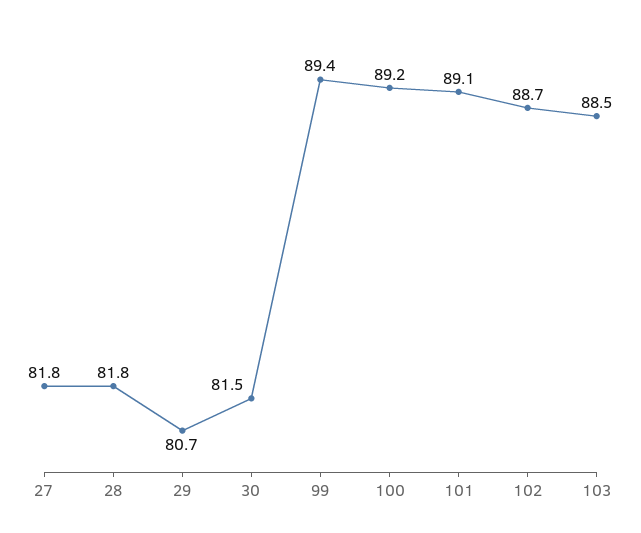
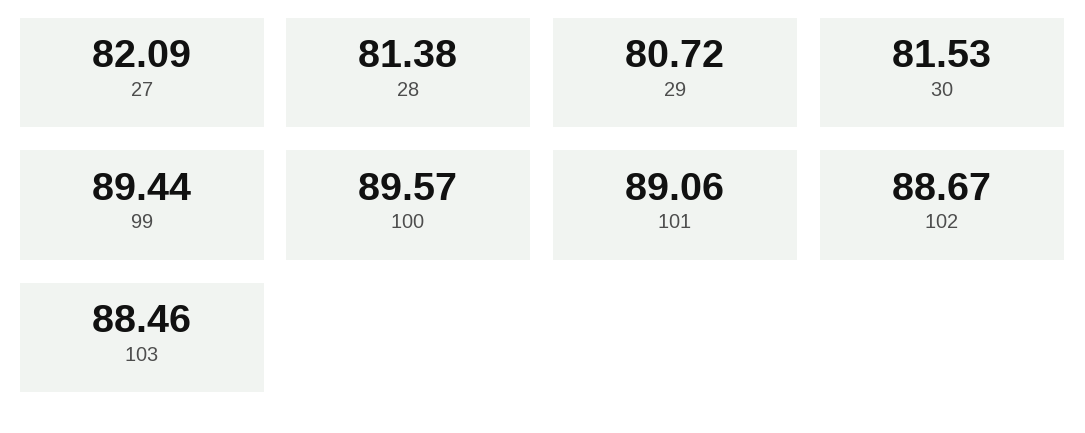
  {
-   "27": 81.8,
+   "27": 82.09,
-   "28": 81.8,
+   "28": 81.38,
    "29": 80.72,
    "30": 81.53,
    "99": 89.44,
-   "100": 89.2,
+   "100": 89.57,
    "101": 89.06,
    "102": 88.67,
    "103": 88.46
  }

